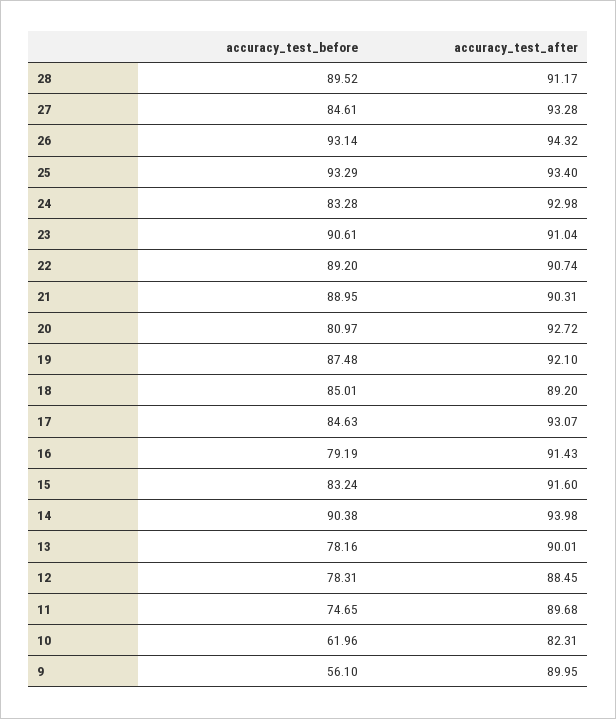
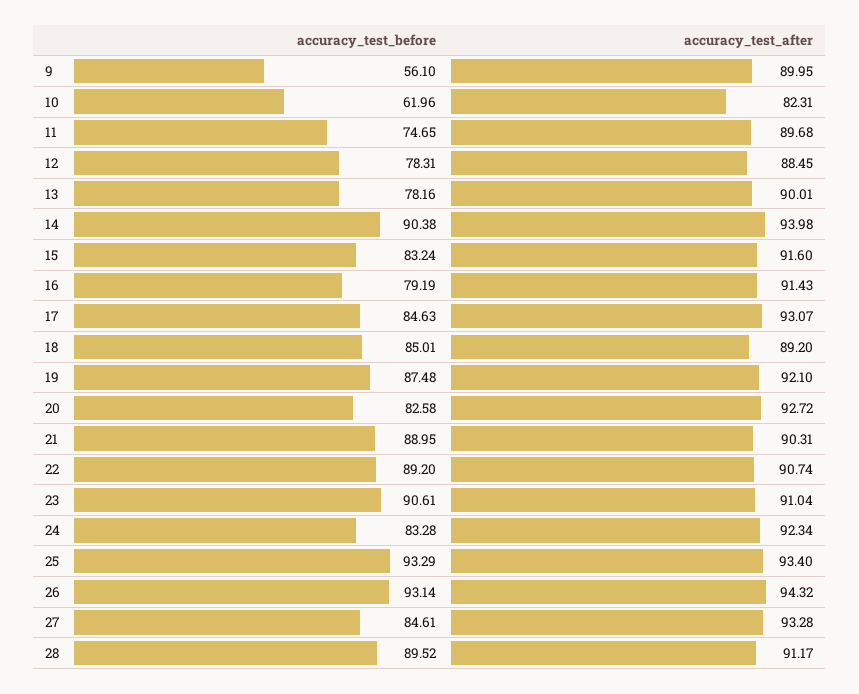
  {
    "accuracy_test_before": {
      "28": 89.52,
      "27": 84.61,
      "26": 93.14,
      "25": 93.29,
      "24": 83.28,
      "23": 90.61,
      "22": 89.2,
      "21": 88.95,
-     "20": 80.97,
+     "20": 82.58,
      "19": 87.48,
      "18": 85.01,
      "17": 84.63,
      "16": 79.19,
      "15": 83.24,
      "14": 90.38,
      "13": 78.16,
      "12": 78.31,
      "11": 74.65,
      "10": 61.96,
      "9": 56.1
    },
    "accuracy_test_after": {
      "28": 91.17,
      "27": 93.28,
      "26": 94.32,
      "25": 93.4,
-     "24": 92.98,
+     "24": 92.34,
      "23": 91.04,
      "22": 90.74,
      "21": 90.31,
      "20": 92.72,
      "19": 92.1,
      "18": 89.2,
      "17": 93.07,
      "16": 91.43,
      "15": 91.6,
      "14": 93.98,
      "13": 90.01,
      "12": 88.45,
      "11": 89.68,
      "10": 82.31,
      "9": 89.95
    }
  }

